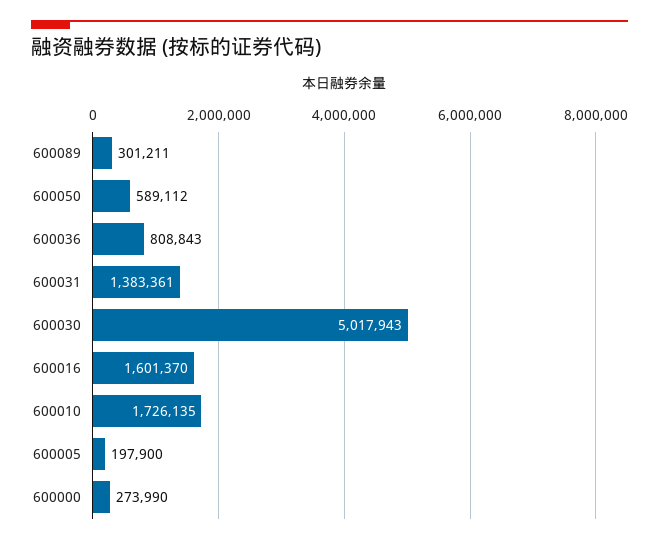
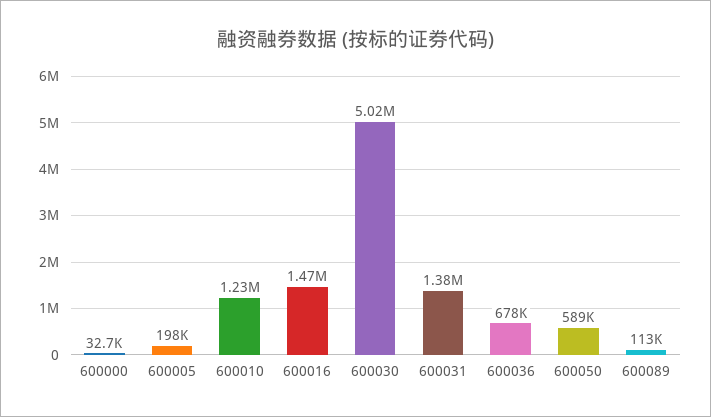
  {
-   "600089": 301211,
+   "600089": 113000,
    "600050": 589112,
-   "600036": 808843,
+   "600036": 678000,
    "600031": 1383361,
    "600030": 5017943,
-   "600016": 1601370,
+   "600016": 1470000,
-   "600010": 1726135,
+   "600010": 1230000,
    "600005": 197900,
-   "600000": 273990
+   "600000": 32700
  }

